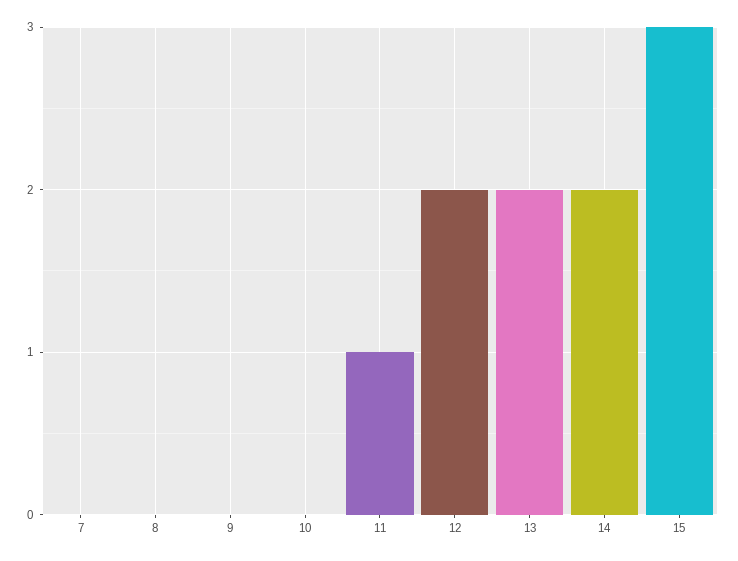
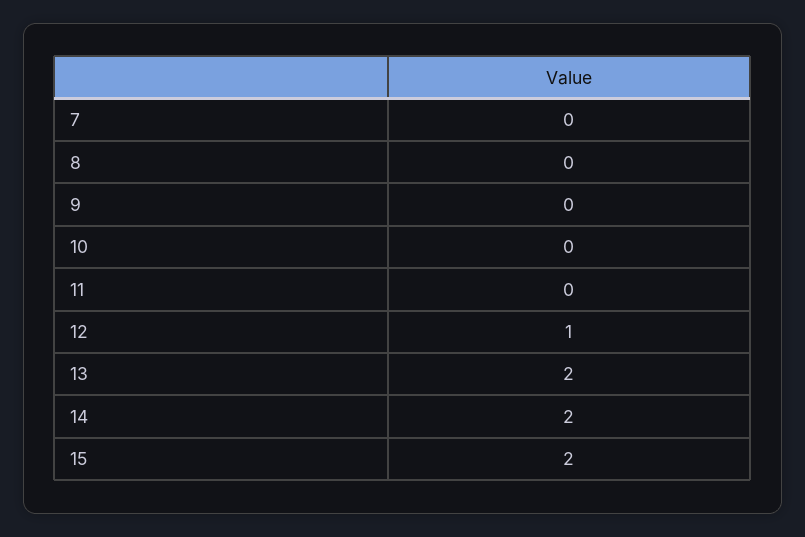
  {
    "7": 0,
    "8": 0,
    "9": 0,
    "10": 0,
-   "11": 1,
+   "11": 0,
-   "12": 2,
+   "12": 1,
    "13": 2,
    "14": 2,
-   "15": 3
+   "15": 2
  }

